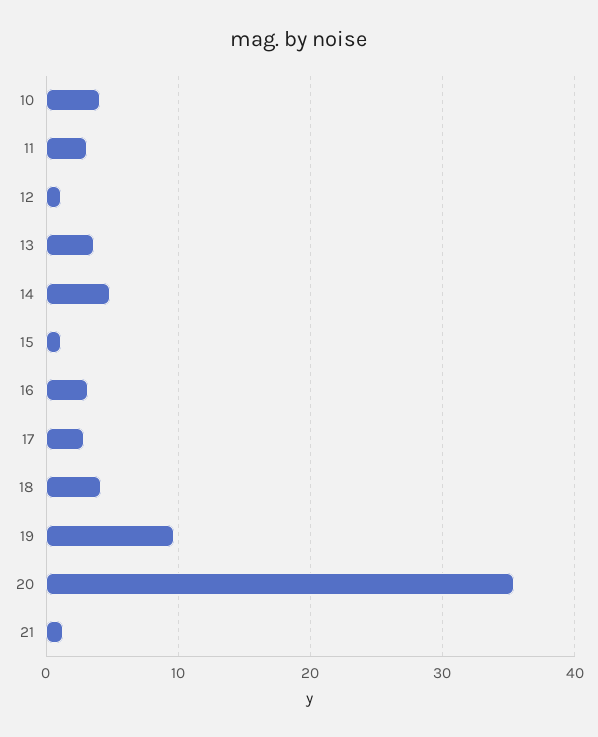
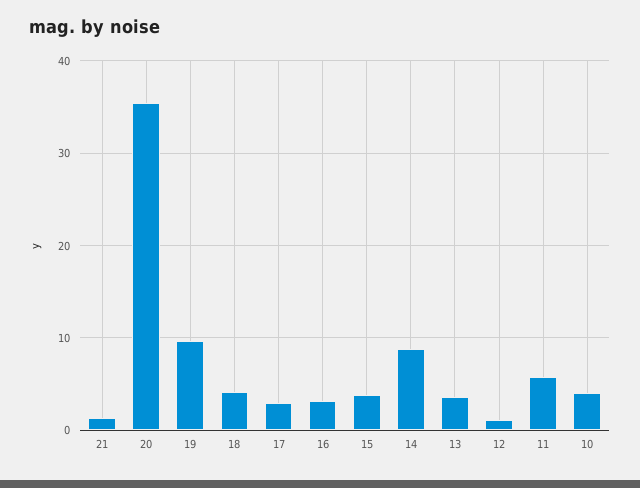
  {
    "10": 4,
-   "11": 3,
+   "11": 6,
    "12": 1,
    "13": 4,
-   "14": 5,
+   "14": 9,
-   "15": 1,
+   "15": 4,
    "16": 3,
    "17": 3,
    "18": 4,
    "19": 10,
    "20": 35,
    "21": 1
  }

